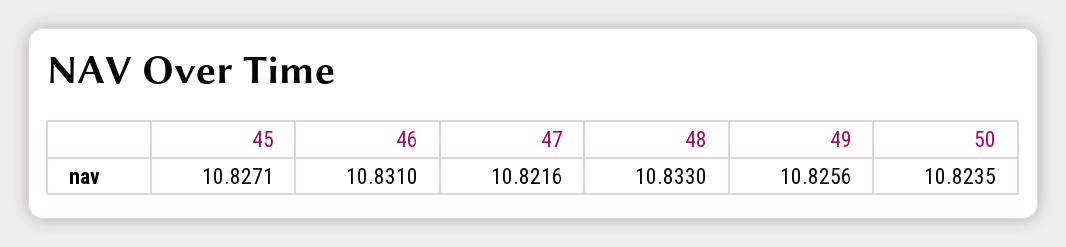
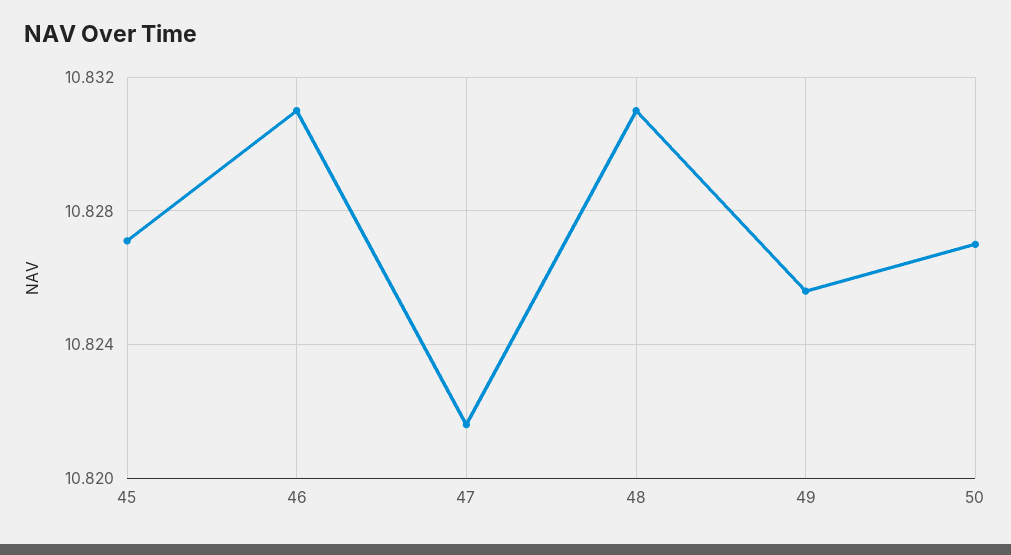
  {
    "45": 10.8271,
    "46": 10.831,
    "47": 10.8216,
-   "48": 10.833,
+   "48": 10.831,
    "49": 10.8256,
-   "50": 10.8235
+   "50": 10.827
  }

